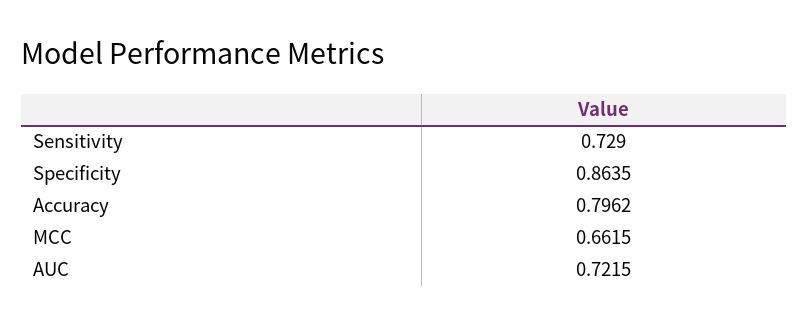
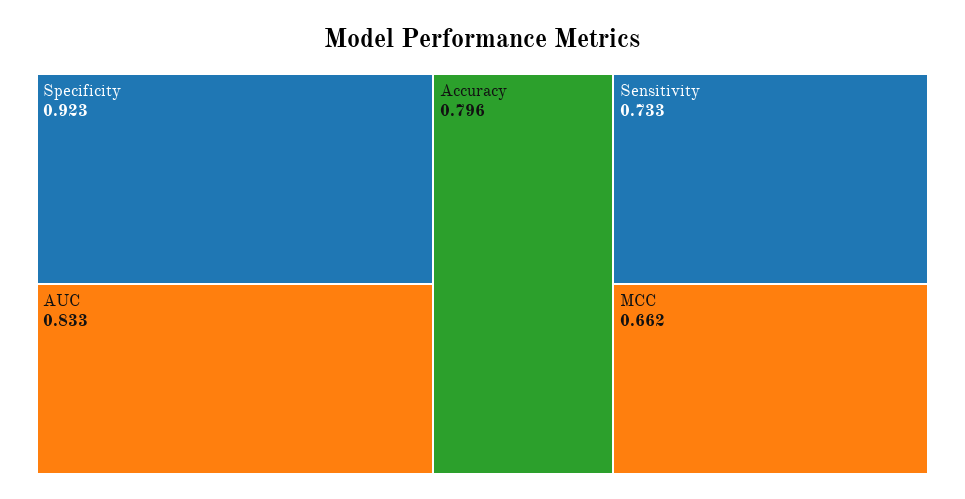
  {
-   "Sensitivity": 0.729,
+   "Sensitivity": 0.733,
-   "Specificity": 0.8635,
+   "Specificity": 0.923,
    "Accuracy": 0.7962,
    "MCC": 0.6615,
-   "AUC": 0.7215
+   "AUC": 0.833
  }

